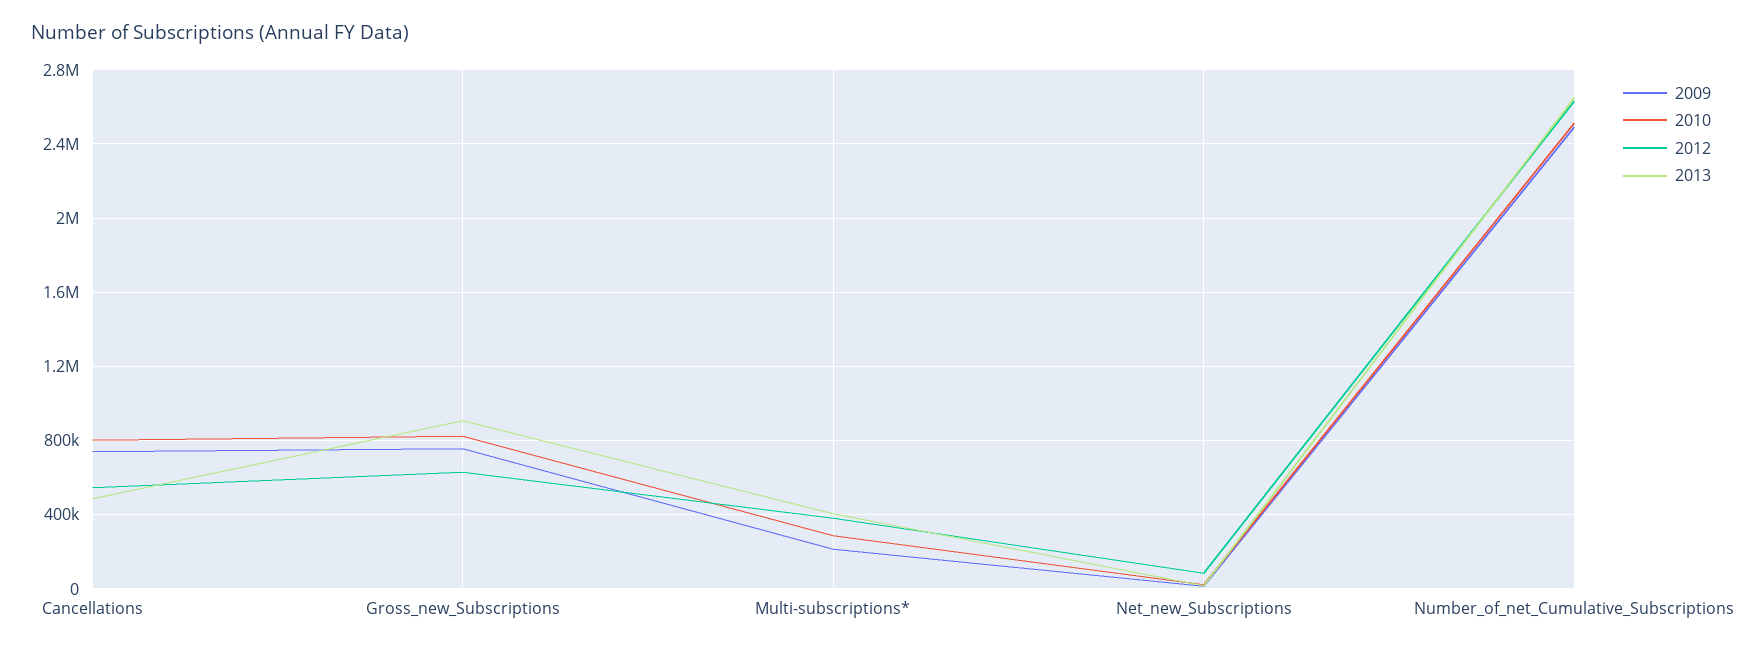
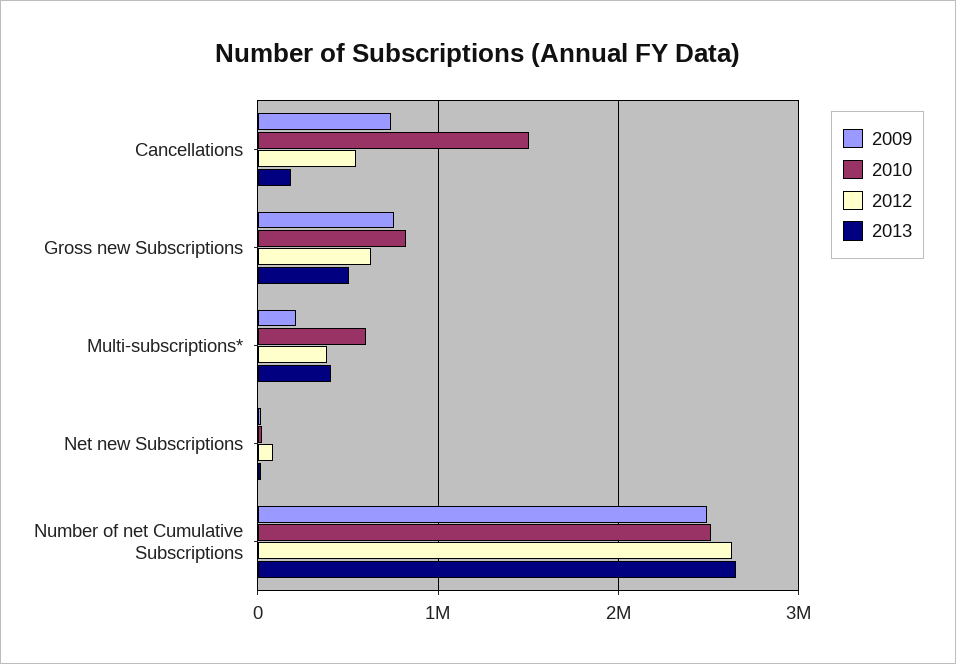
  {
    "2009": {
      "Cancellations": 750000,
      "Gross_new_Subscriptions": 750000,
      "Multi-subscriptions*": 200000,
      "Net_new_Subscriptions": 0,
      "Number_of_net_Cumulative_Subscriptions": 2500000
    },
    "2010": {
-     "Cancellations": 800000,
+     "Cancellations": 1500000,
      "Gross_new_Subscriptions": 800000,
-     "Multi-subscriptions*": 300000,
+     "Multi-subscriptions*": 600000,
      "Net_new_Subscriptions": 0,
      "Number_of_net_Cumulative_Subscriptions": 2500000
    },
    "2012": {
      "Cancellations": 550000,
      "Gross_new_Subscriptions": 650000,
      "Multi-subscriptions*": 400000,
      "Net_new_Subscriptions": 100000,
      "Number_of_net_Cumulative_Subscriptions": 2650000
    },
    "2013": {
-     "Cancellations": 500000,
+     "Cancellations": 200000,
-     "Gross_new_Subscriptions": 900000,
+     "Gross_new_Subscriptions": 500000,
      "Multi-subscriptions*": 400000,
      "Net_new_Subscriptions": 0,
      "Number_of_net_Cumulative_Subscriptions": 2650000
    }
  }

